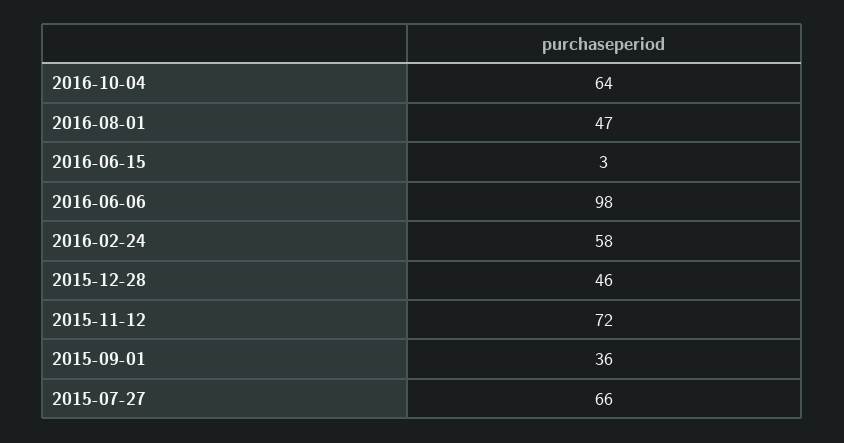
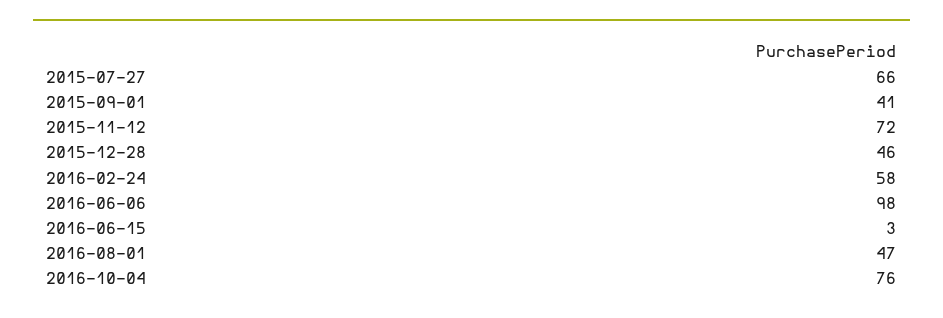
  {
-   "2016-10-04": 64,
+   "2016-10-04": 76,
    "2016-08-01": 47,
    "2016-06-15": 3,
    "2016-06-06": 98,
    "2016-02-24": 58,
    "2015-12-28": 46,
    "2015-11-12": 72,
-   "2015-09-01": 36,
+   "2015-09-01": 41,
    "2015-07-27": 66
  }

